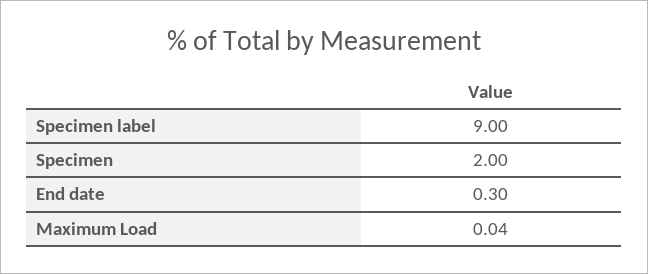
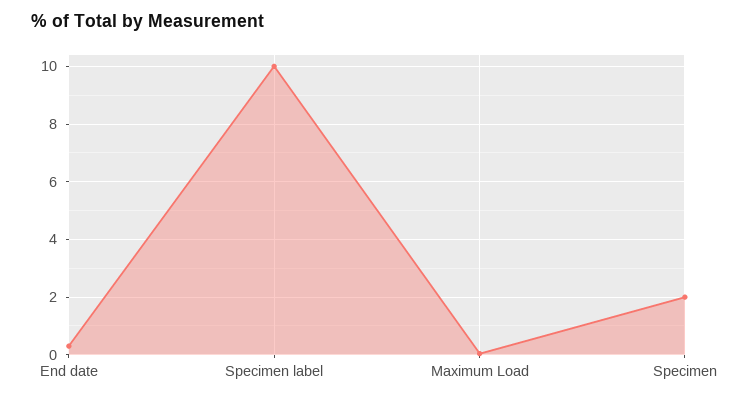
  {
-   "Specimen label": 9,
+   "Specimen label": 10,
    "Specimen": 2,
    "End date": 0.3,
    "Maximum Load": 0.04
  }

